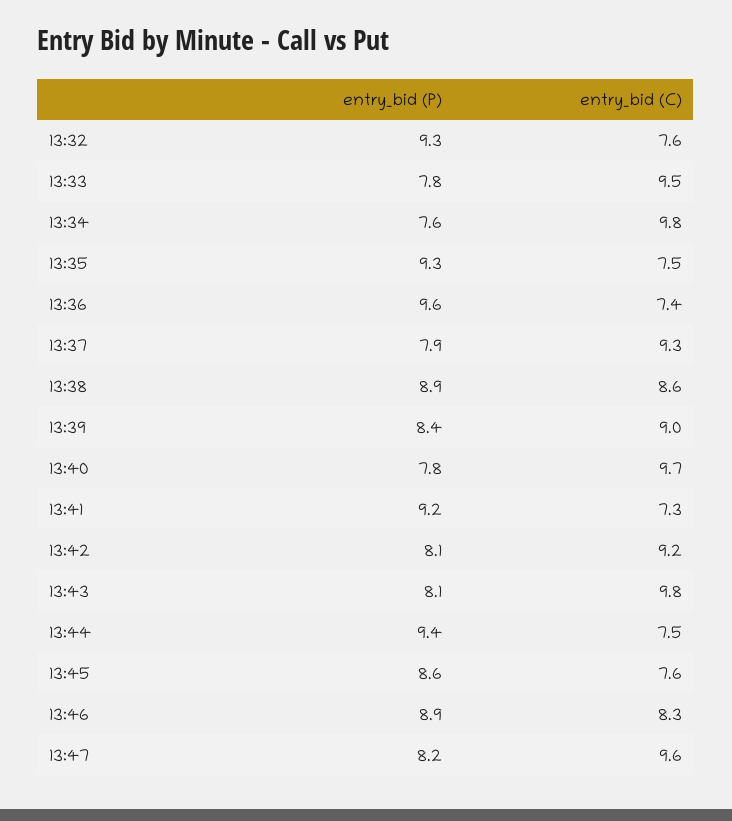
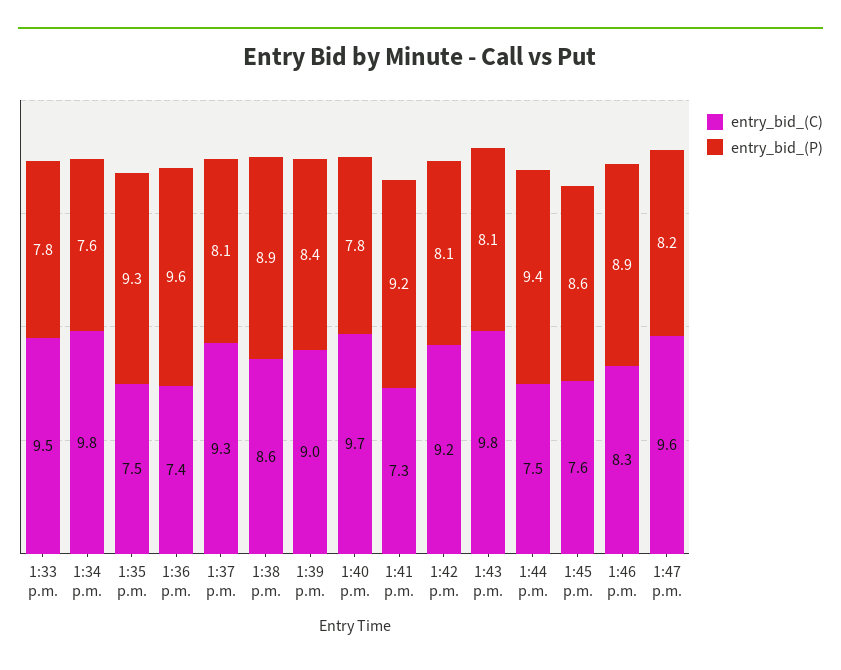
  {
    "entry_bid (P)": {
-     "13:32": 9.3,
      "13:33": 7.8,
      "13:34": 7.6,
      "13:35": 9.3,
      "13:36": 9.6,
-     "13:37": 7.9,
+     "13:37": 8.1,
      "13:38": 8.9,
      "13:39": 8.4,
      "13:40": 7.8,
      "13:41": 9.2,
      "13:42": 8.1,
      "13:43": 8.1,
      "13:44": 9.4,
      "13:45": 8.6,
      "13:46": 8.9,
      "13:47": 8.2
    },
    "entry_bid (C)": {
-     "13:32": 7.6,
      "13:33": 9.5,
      "13:34": 9.8,
      "13:35": 7.5,
      "13:36": 7.4,
      "13:37": 9.3,
      "13:38": 8.6,
      "13:39": 9,
      "13:40": 9.7,
      "13:41": 7.3,
      "13:42": 9.2,
      "13:43": 9.8,
      "13:44": 7.5,
      "13:45": 7.6,
      "13:46": 8.3,
      "13:47": 9.6
    }
  }

